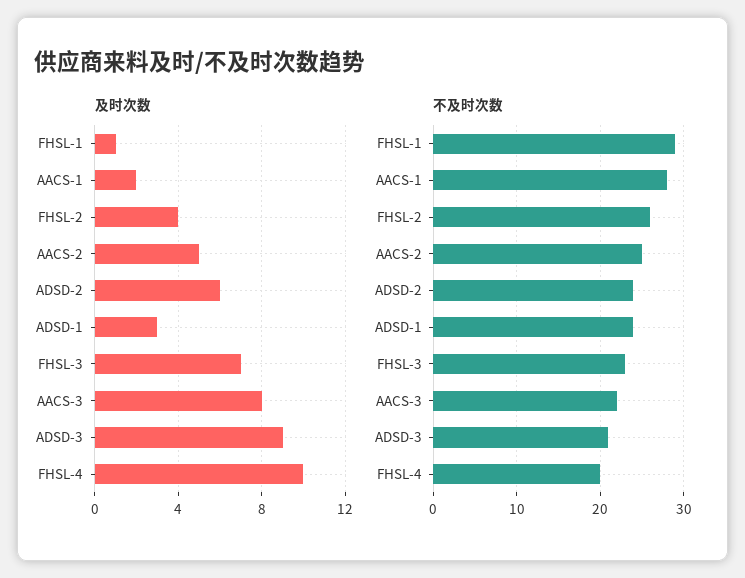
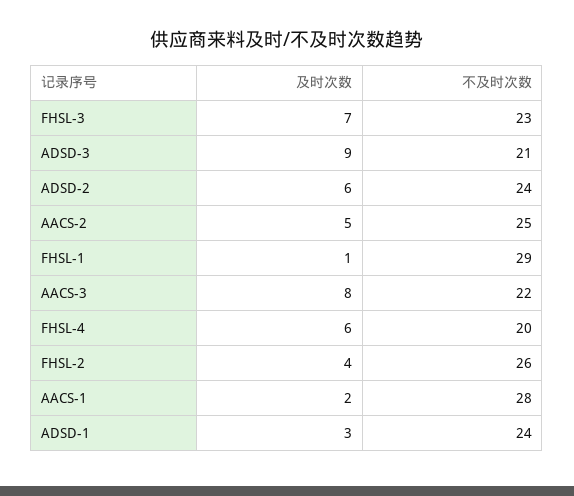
  {
    "及时次数": {
      "FHSL-1": 1,
      "AACS-1": 2,
      "FHSL-2": 4,
      "AACS-2": 5,
      "ADSD-2": 6,
      "ADSD-1": 3,
      "FHSL-3": 7,
      "AACS-3": 8,
      "ADSD-3": 9,
-     "FHSL-4": 10
+     "FHSL-4": 6
    },
    "不及时次数": {
      "FHSL-1": 29,
      "AACS-1": 28,
      "FHSL-2": 26,
      "AACS-2": 25,
      "ADSD-2": 24,
      "ADSD-1": 24,
      "FHSL-3": 23,
      "AACS-3": 22,
      "ADSD-3": 21,
      "FHSL-4": 20
    }
  }

